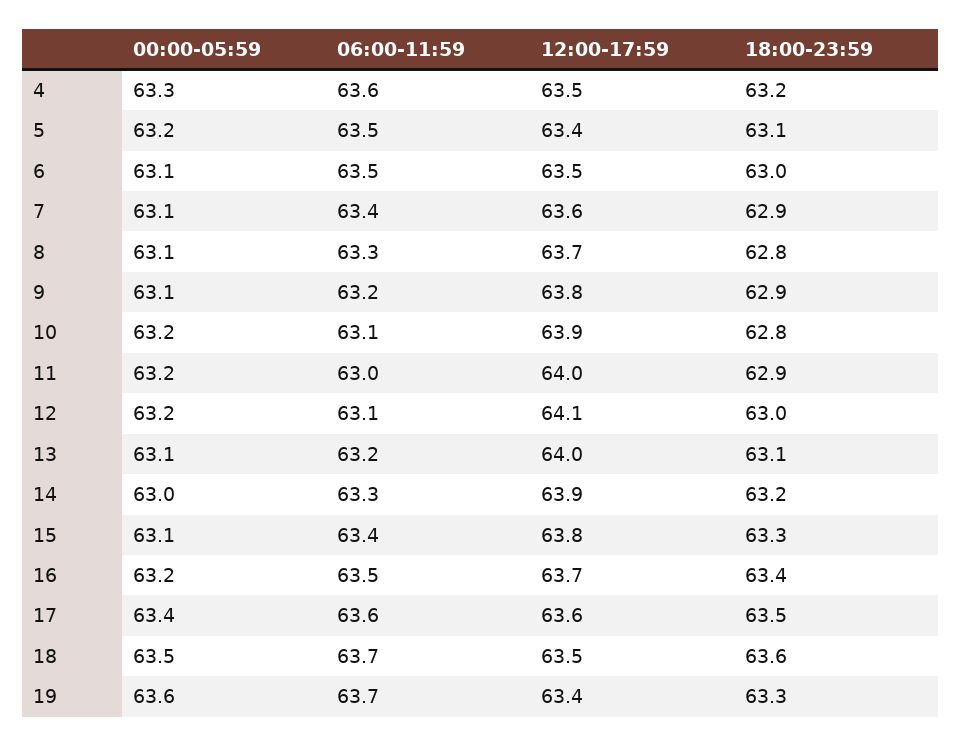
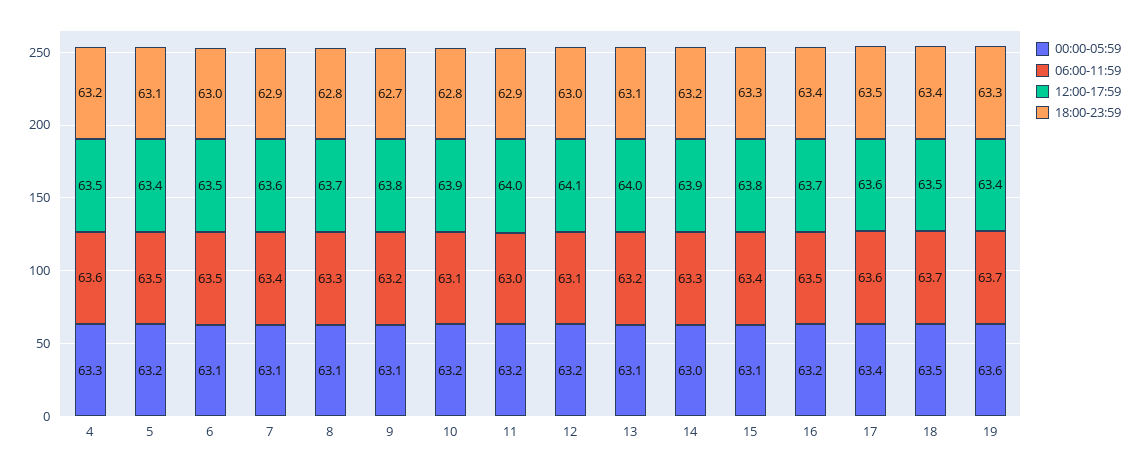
  {
    "00:00-05:59": {
      "4": 63.3,
      "5": 63.2,
      "6": 63.1,
      "7": 63.1,
      "8": 63.1,
      "9": 63.1,
      "10": 63.2,
      "11": 63.2,
      "12": 63.2,
      "13": 63.1,
      "14": 63,
      "15": 63.1,
      "16": 63.2,
      "17": 63.4,
      "18": 63.5,
      "19": 63.6
    },
    "06:00-11:59": {
      "4": 63.6,
      "5": 63.5,
      "6": 63.5,
      "7": 63.4,
      "8": 63.3,
      "9": 63.2,
      "10": 63.1,
      "11": 63,
      "12": 63.1,
      "13": 63.2,
      "14": 63.3,
      "15": 63.4,
      "16": 63.5,
      "17": 63.6,
      "18": 63.7,
      "19": 63.7
    },
    "12:00-17:59": {
      "4": 63.5,
      "5": 63.4,
      "6": 63.5,
      "7": 63.6,
      "8": 63.7,
      "9": 63.8,
      "10": 63.9,
      "11": 64,
      "12": 64.1,
      "13": 64,
      "14": 63.9,
      "15": 63.8,
      "16": 63.7,
      "17": 63.6,
      "18": 63.5,
      "19": 63.4
    },
    "18:00-23:59": {
      "4": 63.2,
      "5": 63.1,
      "6": 63,
      "7": 62.9,
      "8": 62.8,
-     "9": 62.9,
+     "9": 62.7,
      "10": 62.8,
      "11": 62.9,
      "12": 63,
      "13": 63.1,
      "14": 63.2,
      "15": 63.3,
      "16": 63.4,
      "17": 63.5,
-     "18": 63.6,
+     "18": 63.4,
      "19": 63.3
    }
  }

